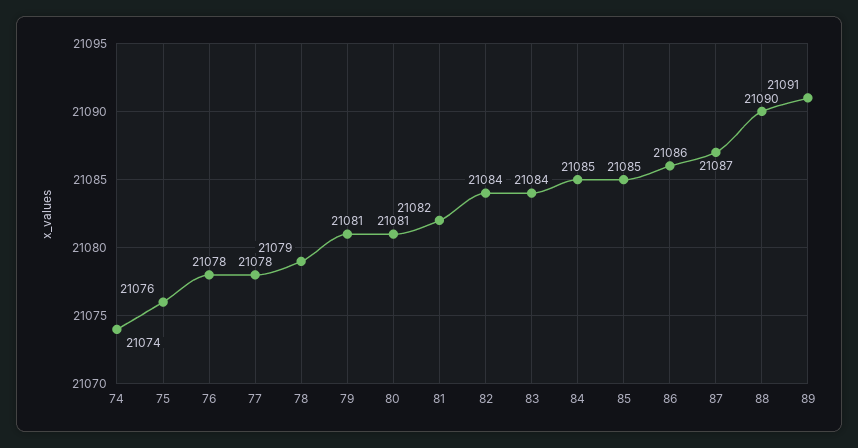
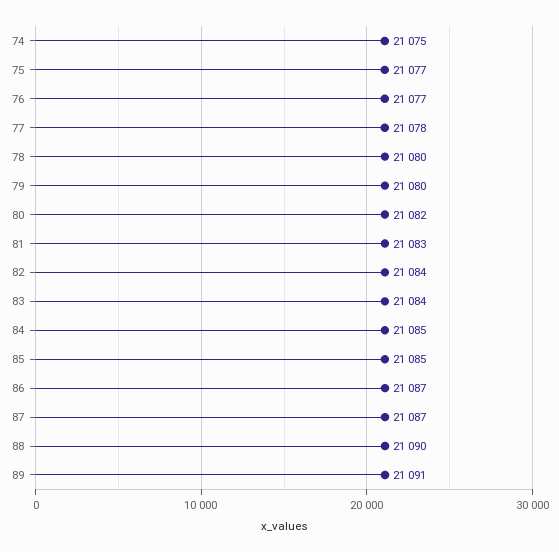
  {
-   "74": 21074,
+   "74": 21075,
-   "75": 21076,
+   "75": 21077,
-   "76": 21078,
+   "76": 21077,
    "77": 21078,
-   "78": 21079,
+   "78": 21080,
-   "79": 21081,
+   "79": 21080,
-   "80": 21081,
+   "80": 21082,
-   "81": 21082,
+   "81": 21083,
    "82": 21084,
    "83": 21084,
    "84": 21085,
    "85": 21085,
-   "86": 21086,
+   "86": 21087,
    "87": 21087,
    "88": 21090,
    "89": 21091
  }

